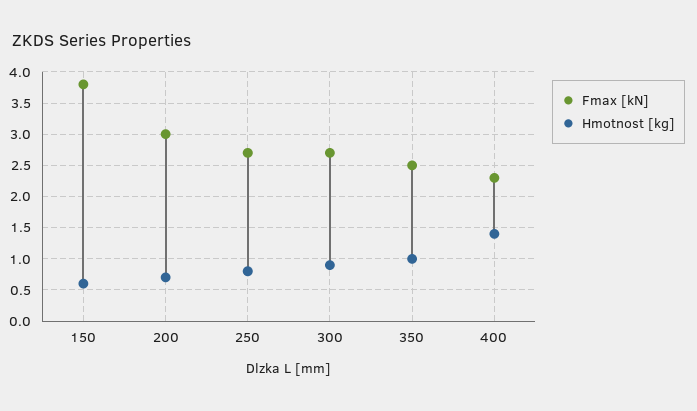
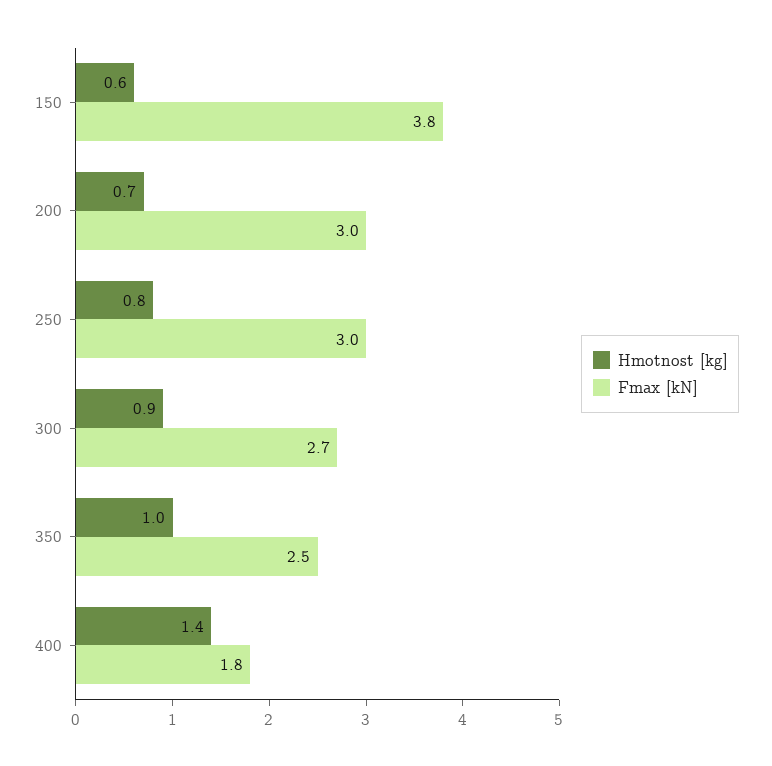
  {
    "Fmax [kN]": {
      "150": 3.8,
      "200": 3,
-     "250": 2.7,
+     "250": 3,
      "300": 2.7,
      "350": 2.5,
-     "400": 2.3
+     "400": 1.8
    },
    "Hmotnost [kg]": {
      "150": 0.6,
      "200": 0.7,
      "250": 0.8,
      "300": 0.9,
      "350": 1,
      "400": 1.4
    }
  }

